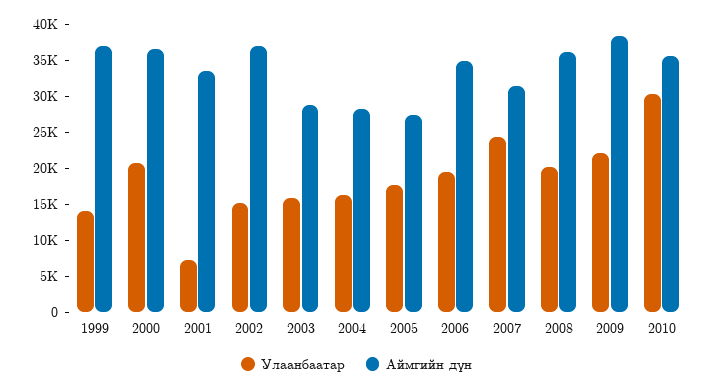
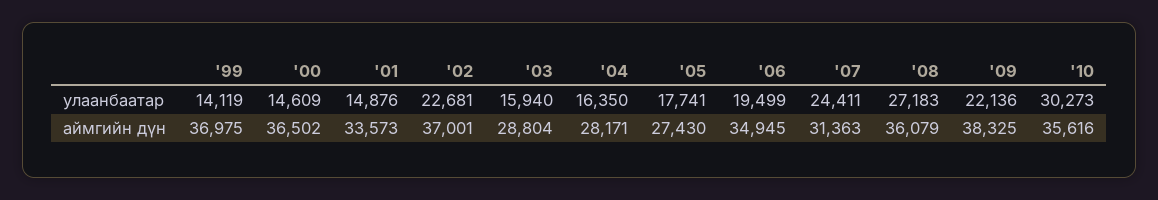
  {
    "Улаанбаатар": {
      "1999": 14119,
-     "2000": 20000,
+     "2000": 14609,
-     "2001": 7500,
+     "2001": 14876,
-     "2002": 15000,
+     "2002": 22681,
      "2003": 15940,
      "2004": 16350,
      "2005": 17741,
      "2006": 19499,
      "2007": 24411,
-     "2008": 20000,
+     "2008": 27183,
      "2009": 22136,
      "2010": 30273
    },
    "Аймгийн дүн": {
      "1999": 36975,
      "2000": 36502,
      "2001": 33573,
      "2002": 37001,
      "2003": 28804,
      "2004": 28171,
      "2005": 27430,
      "2006": 34945,
      "2007": 31363,
      "2008": 36079,
      "2009": 38325,
      "2010": 35616
    }
  }

